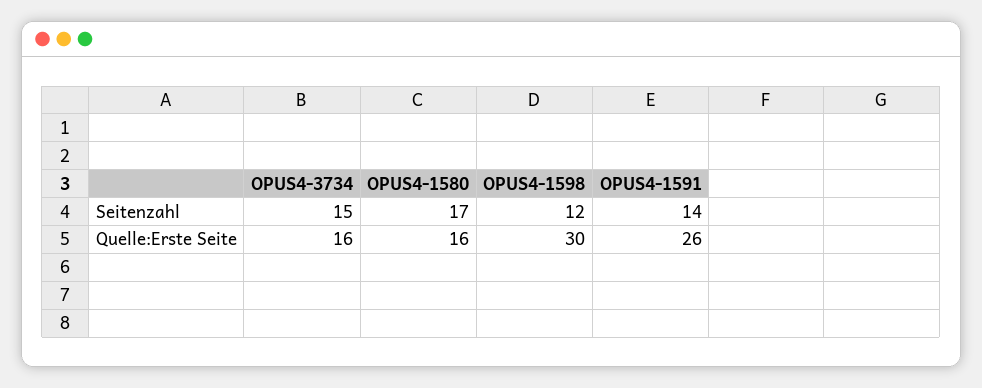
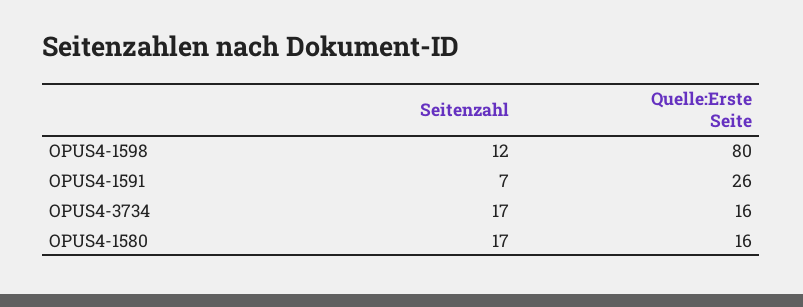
  {
    "OPUS4-3734": {
-     "Seitenzahl": 15,
+     "Seitenzahl": 17,
      "Quelle:Erste Seite": 16
    },
    "OPUS4-1580": {
      "Seitenzahl": 17,
      "Quelle:Erste Seite": 16
    },
    "OPUS4-1598": {
      "Seitenzahl": 12,
-     "Quelle:Erste Seite": 30
+     "Quelle:Erste Seite": 80
    },
    "OPUS4-1591": {
-     "Seitenzahl": 14,
+     "Seitenzahl": 7,
      "Quelle:Erste Seite": 26
    }
  }

